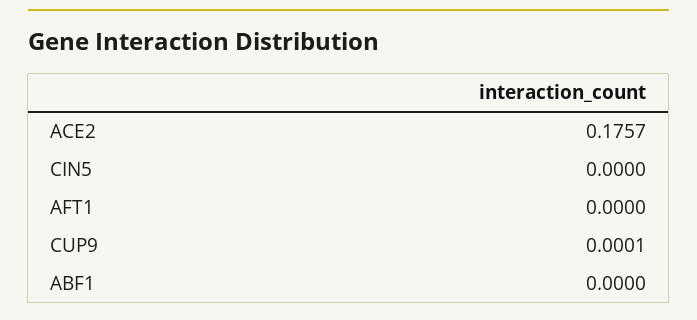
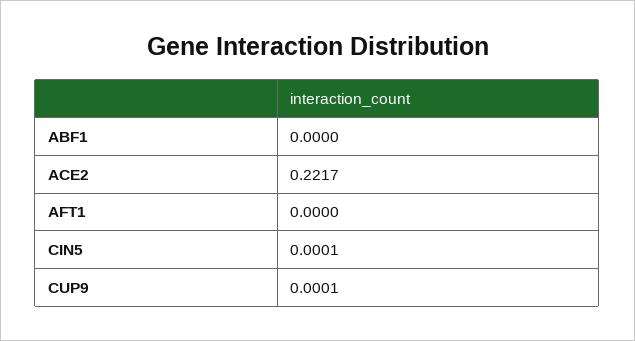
  {
-   "ACE2": 0.1757,
+   "ACE2": 0.2217,
-   "CIN5": 0,
+   "CIN5": 0.0001,
    "AFT1": 0,
    "CUP9": 0.0001,
    "ABF1": 0
  }

